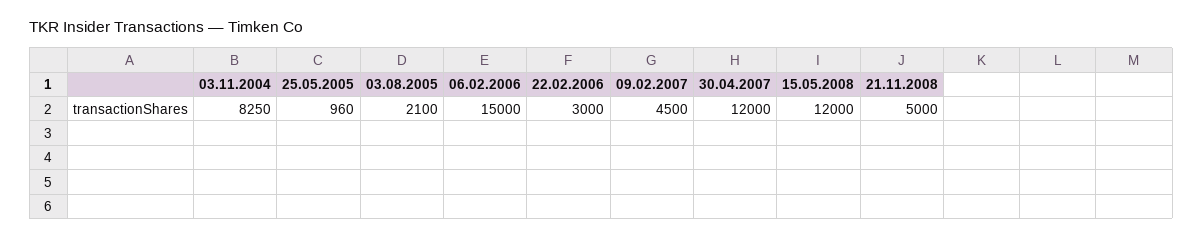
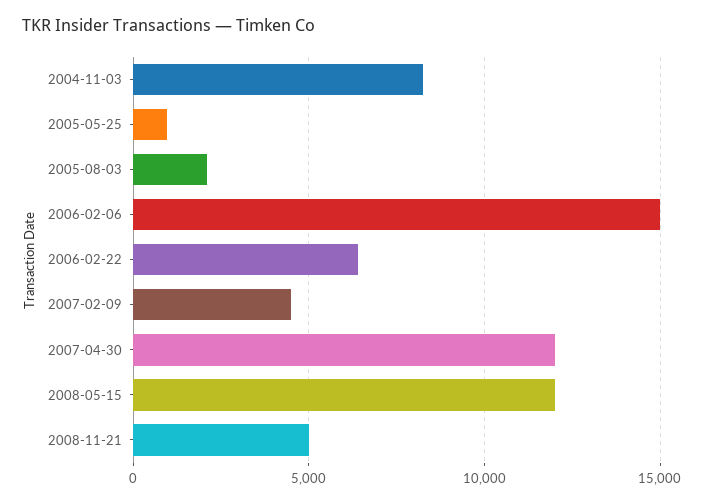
  {
    "03.11.2004": 8250,
    "25.05.2005": 960,
    "03.08.2005": 2100,
    "06.02.2006": 15000,
-   "22.02.2006": 3000,
+   "22.02.2006": 6500,
    "09.02.2007": 4500,
    "30.04.2007": 12000,
    "15.05.2008": 12000,
    "21.11.2008": 5000
  }

